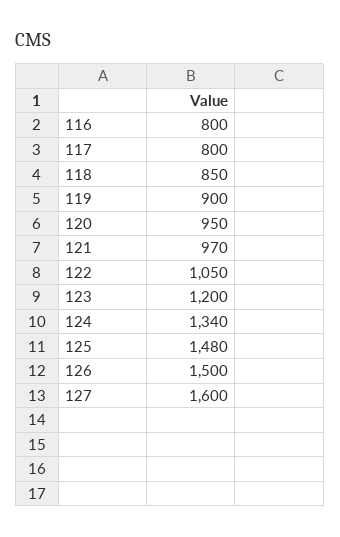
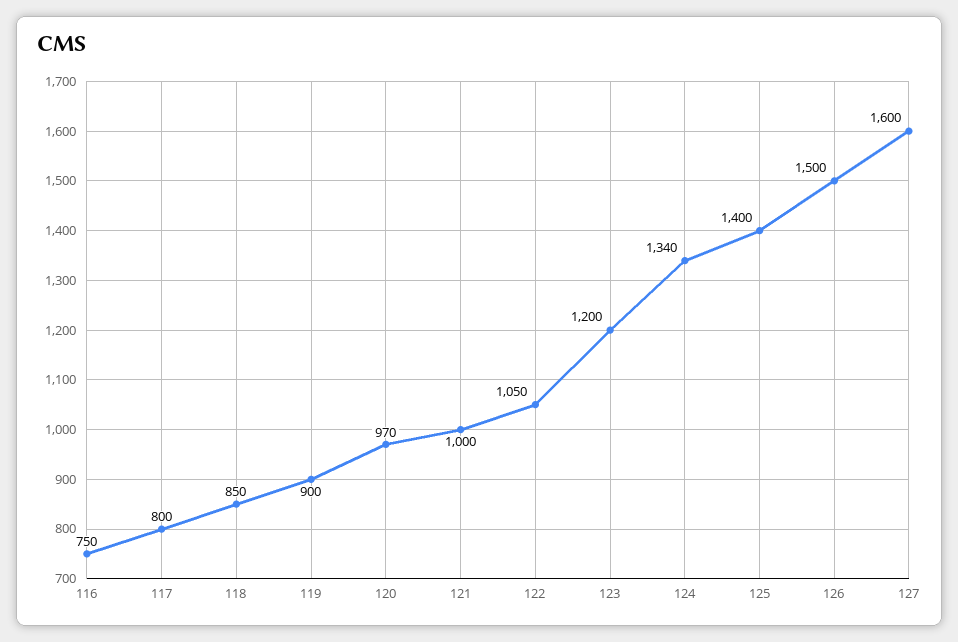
  {
-   "116": 800,
+   "116": 750,
    "117": 800,
    "118": 850,
    "119": 900,
-   "120": 950,
+   "120": 970,
-   "121": 970,
+   "121": 1000,
    "122": 1050,
    "123": 1200,
    "124": 1340,
-   "125": 1480,
+   "125": 1400,
    "126": 1500,
    "127": 1600
  }

